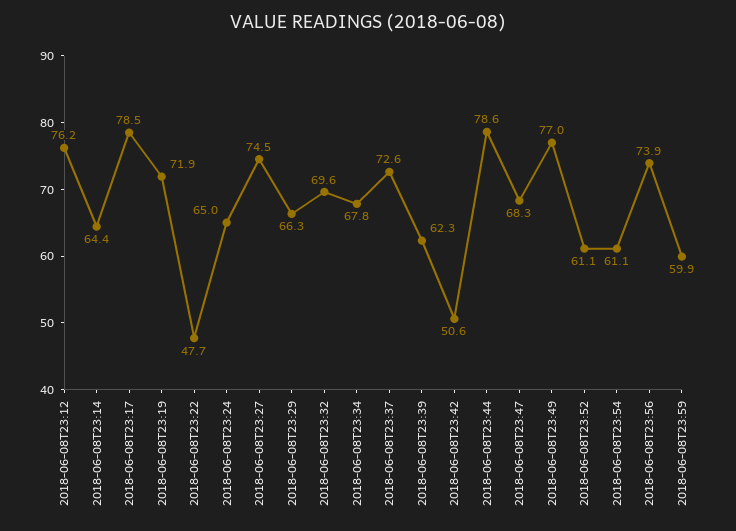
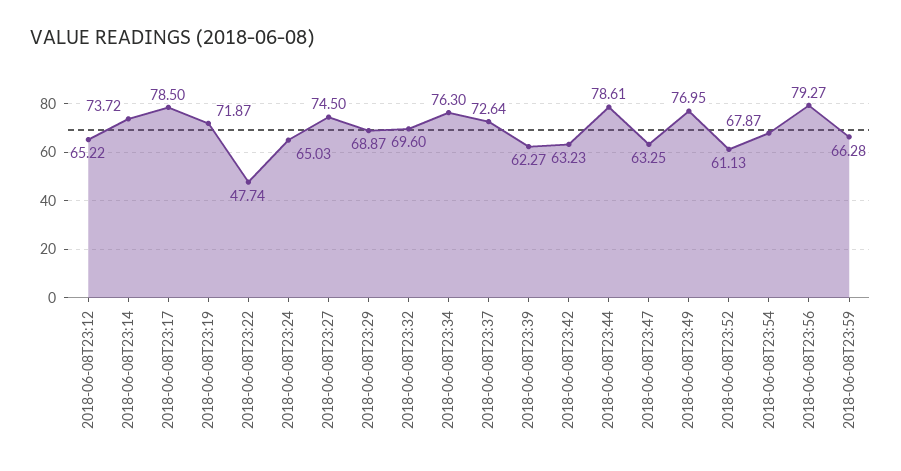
  {
-   "2018-06-08T23:12": 76.2,
+   "2018-06-08T23:12": 65.22,
-   "2018-06-08T23:14": 64.4,
+   "2018-06-08T23:14": 73.72,
    "2018-06-08T23:17": 78.5,
    "2018-06-08T23:19": 71.87,
    "2018-06-08T23:22": 47.74,
    "2018-06-08T23:24": 65.03,
    "2018-06-08T23:27": 74.5,
-   "2018-06-08T23:29": 66.3,
+   "2018-06-08T23:29": 68.87,
    "2018-06-08T23:32": 69.6,
-   "2018-06-08T23:34": 67.8,
+   "2018-06-08T23:34": 76.3,
    "2018-06-08T23:37": 72.64,
    "2018-06-08T23:39": 62.27,
-   "2018-06-08T23:42": 50.6,
+   "2018-06-08T23:42": 63.23,
    "2018-06-08T23:44": 78.61,
-   "2018-06-08T23:47": 68.3,
+   "2018-06-08T23:47": 63.25,
    "2018-06-08T23:49": 76.95,
    "2018-06-08T23:52": 61.13,
-   "2018-06-08T23:54": 61.1,
+   "2018-06-08T23:54": 67.87,
-   "2018-06-08T23:56": 73.9,
+   "2018-06-08T23:56": 79.27,
-   "2018-06-08T23:59": 59.9
+   "2018-06-08T23:59": 66.28
  }

